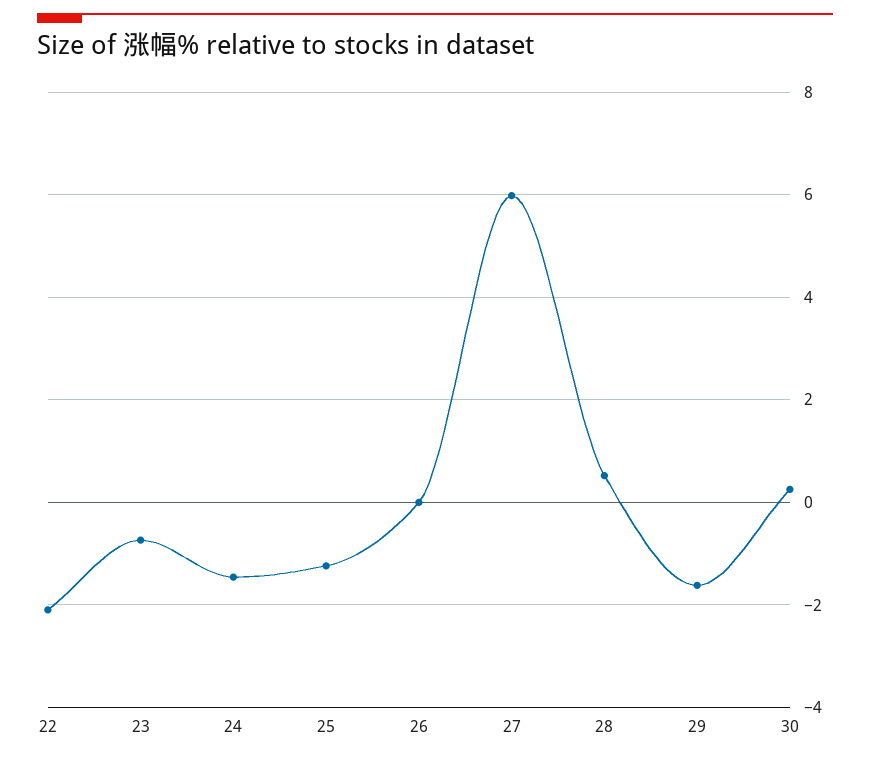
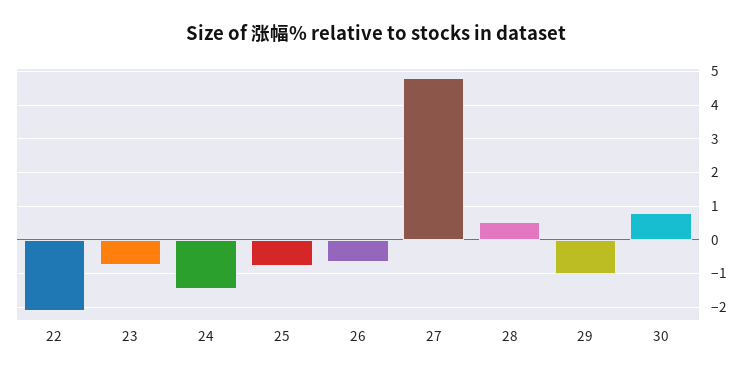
  {
    "22": -2.2,
    "23": -0.8,
    "24": -1.4,
-   "25": -1.2,
+   "25": -0.8,
-   "26": 0,
+   "26": -0.6,
-   "27": 6,
+   "27": 4.8,
    "28": 0.6,
-   "29": -1.6,
+   "29": -1,
-   "30": 0.2
+   "30": 0.8
  }

